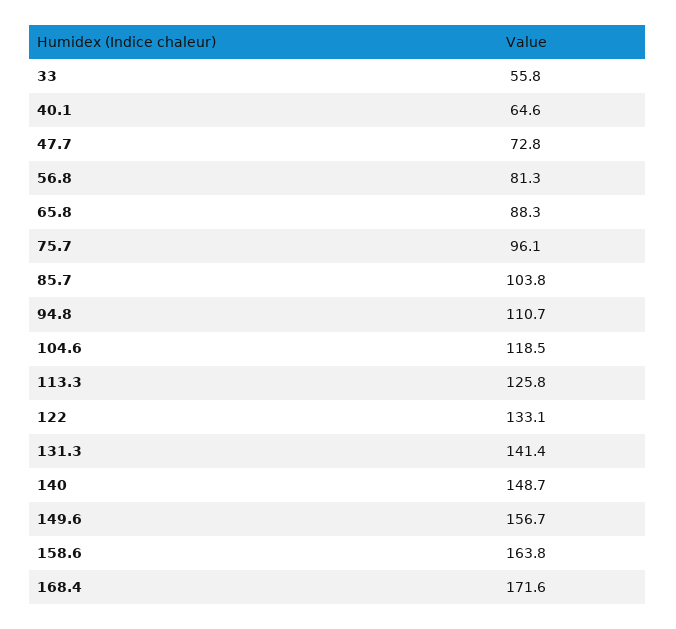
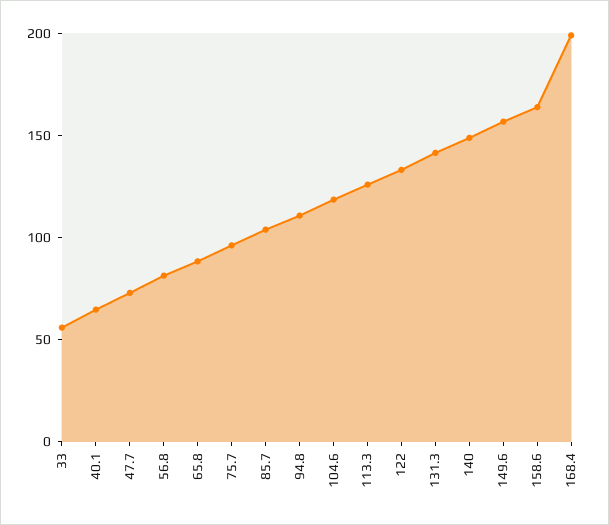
  {
    "33": 55.8,
    "40.1": 64.6,
    "47.7": 72.8,
    "56.8": 81.3,
    "65.8": 88.3,
    "75.7": 96.1,
    "85.7": 103.8,
    "94.8": 110.7,
    "104.6": 118.5,
    "113.3": 125.8,
    "122": 133.1,
    "131.3": 141.4,
    "140": 148.7,
    "149.6": 156.7,
    "158.6": 163.8,
-   "168.4": 171.6
+   "168.4": 200
  }

